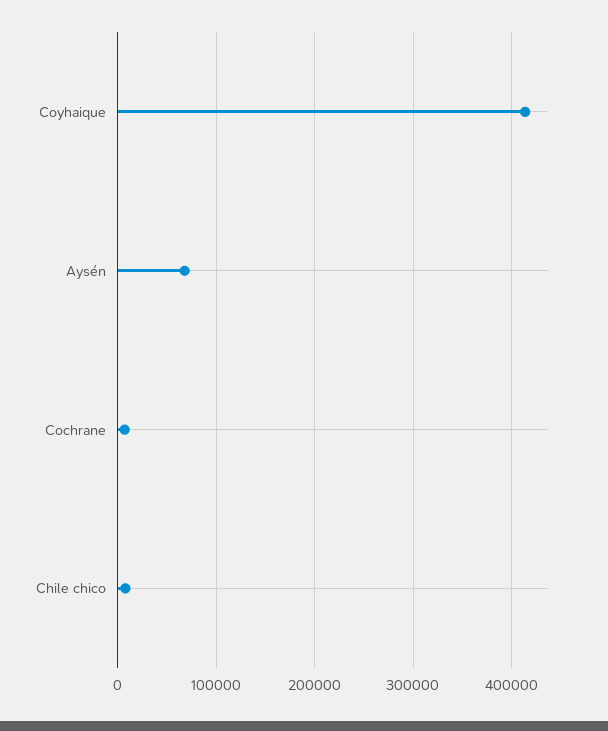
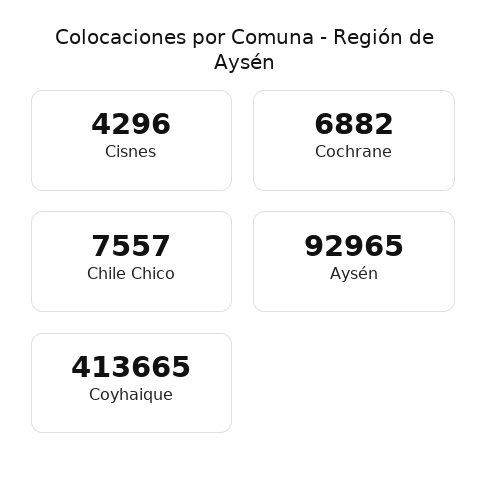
  {
    "Coyhaique": 413665,
-   "Aysén": 70000,
+   "Aysén": 92965,
    "Cochrane": 6882,
-   "Chile chico": 7557
+   "Chile chico": 7557,
+   "Cisnes": 4296
  }

